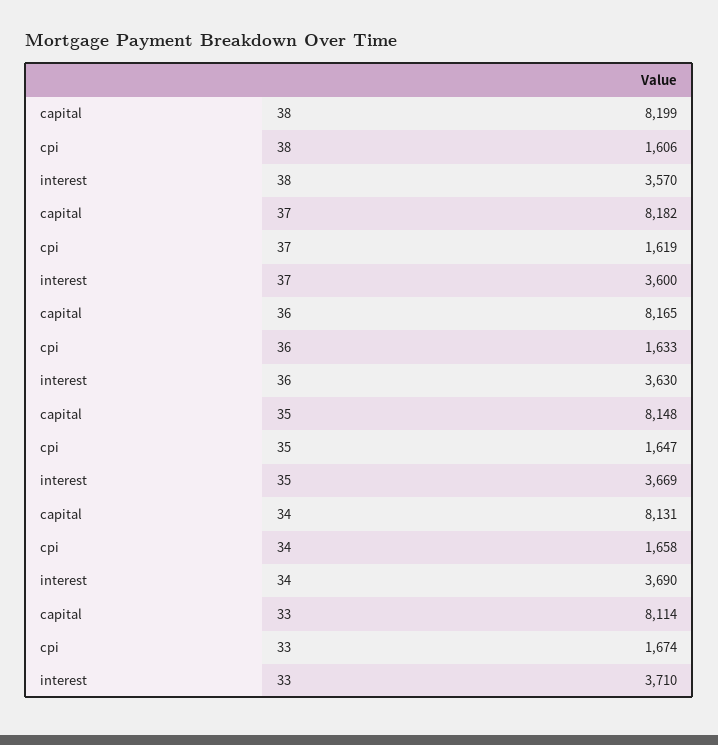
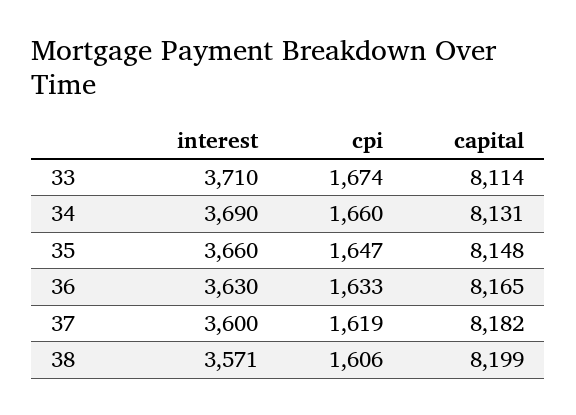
  {
    "capital": {
      "38": 8199,
      "37": 8182,
      "36": 8165,
      "35": 8148,
      "34": 8131,
      "33": 8114
    },
    "cpi": {
      "38": 1606,
      "37": 1619,
      "36": 1633,
      "35": 1647,
-     "34": 1658,
+     "34": 1660,
      "33": 1674
    },
    "interest": {
-     "38": 3570,
+     "38": 3571,
      "37": 3600,
      "36": 3630,
-     "35": 3669,
+     "35": 3660,
      "34": 3690,
      "33": 3710
    }
  }

